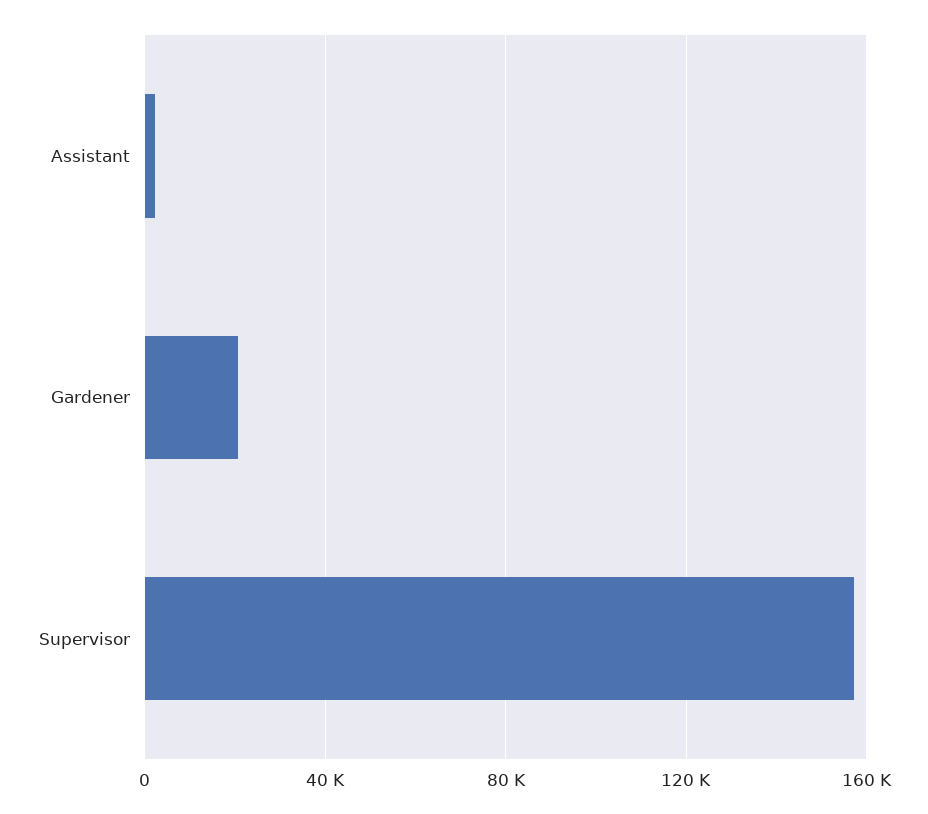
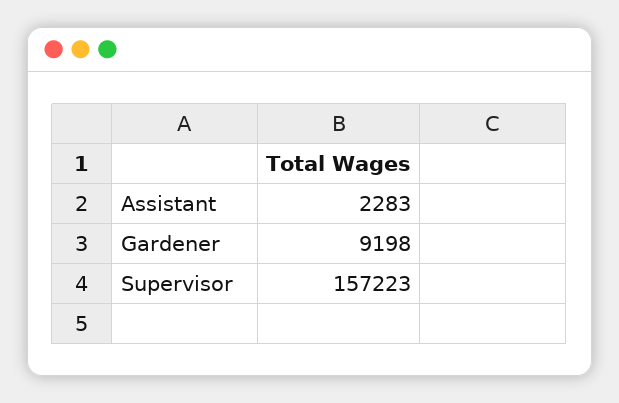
  {
    "Assistant": 2283,
-   "Gardener": 20000,
+   "Gardener": 9198,
    "Supervisor": 157223
  }

